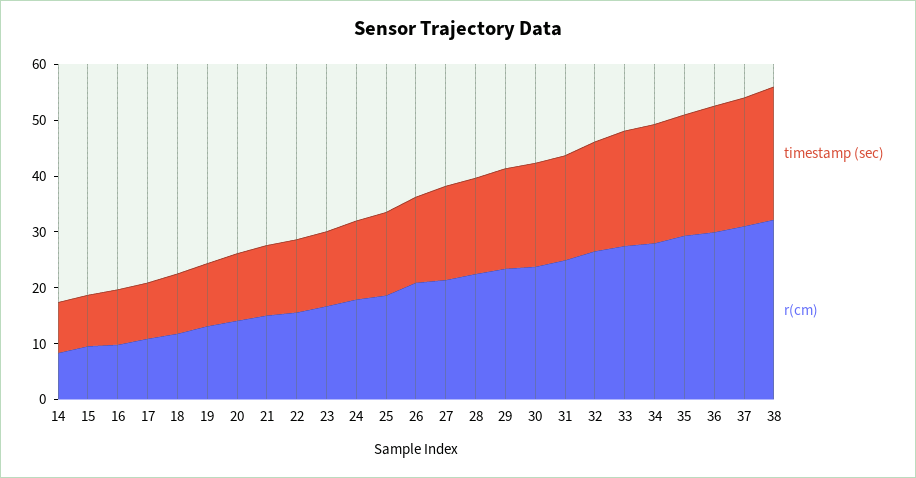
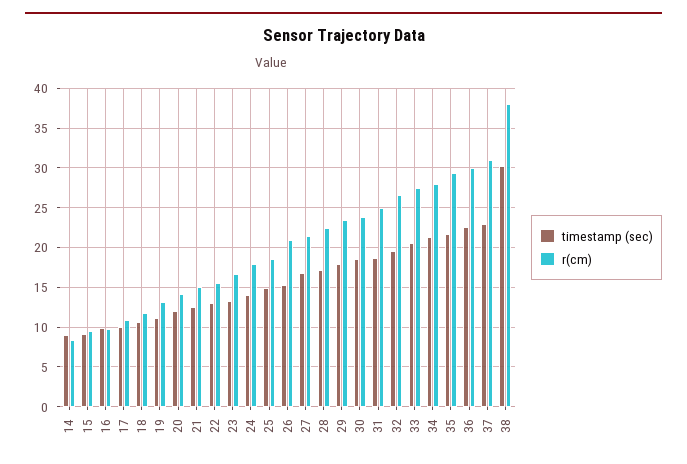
  {
    "timestamp (sec)": {
      "14": 9,
      "15": 9,
      "16": 10,
      "17": 10,
      "18": 11,
      "19": 11,
      "20": 12,
      "21": 13,
      "22": 13,
      "23": 13,
      "24": 14,
      "25": 15,
      "26": 15,
      "27": 17,
      "28": 17,
      "29": 18,
      "30": 19,
      "31": 19,
      "32": 20,
      "33": 21,
      "34": 21,
      "35": 22,
      "36": 23,
      "37": 23,
-     "38": 24
+     "38": 30
    },
    "r(cm)": {
      "14": 8,
      "15": 10,
      "16": 10,
      "17": 11,
      "18": 12,
      "19": 13,
      "20": 14,
      "21": 15,
      "22": 16,
      "23": 17,
      "24": 18,
      "25": 19,
      "26": 21,
      "27": 21,
      "28": 22,
      "29": 23,
      "30": 24,
      "31": 25,
      "32": 27,
      "33": 28,
      "34": 28,
      "35": 29,
      "36": 30,
      "37": 31,
-     "38": 32
+     "38": 38
    }
  }

